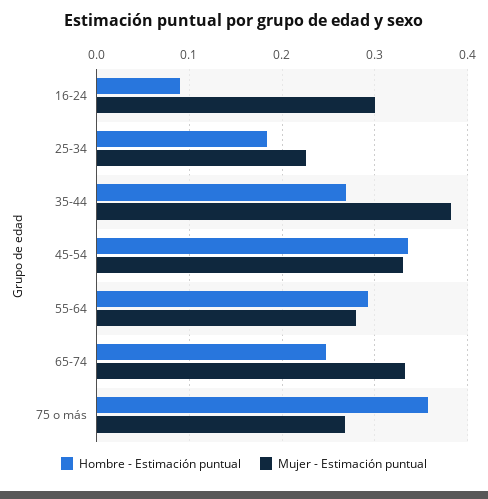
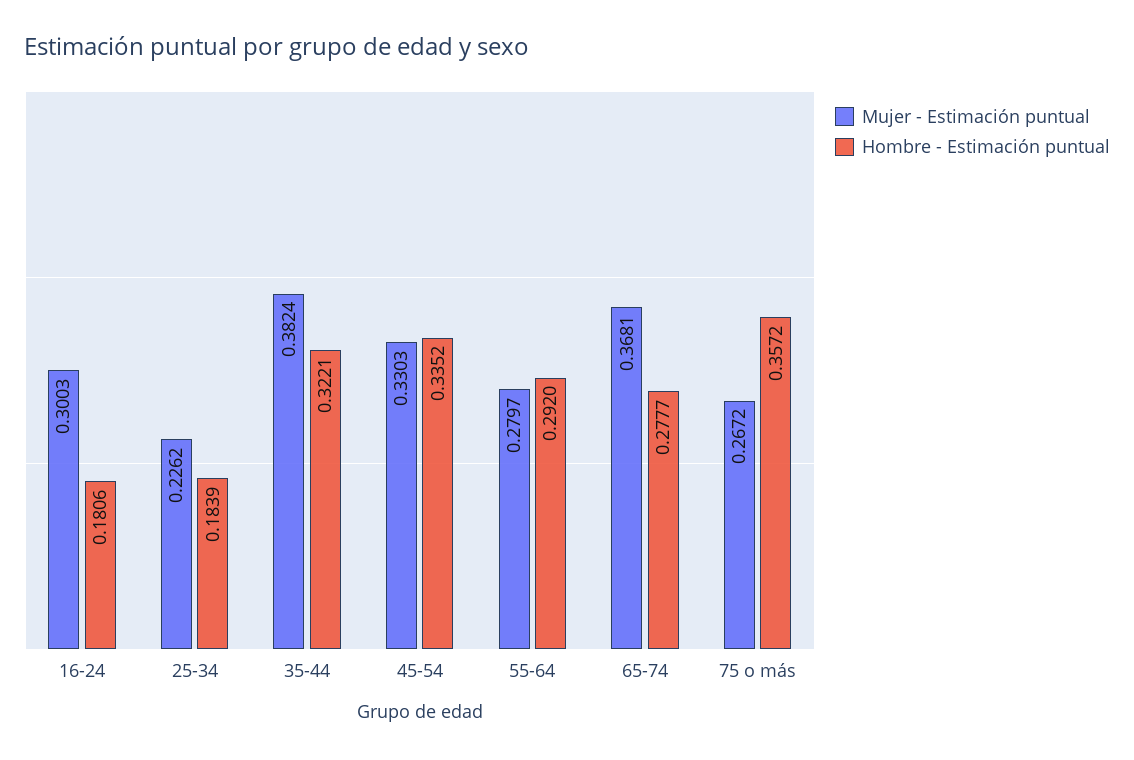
  {
    "Hombre - Estimación puntual": {
-     "16-24": 0.09,
+     "16-24": 0.1806,
      "25-34": 0.1839,
-     "35-44": 0.27,
+     "35-44": 0.3221,
      "45-54": 0.3352,
      "55-64": 0.292,
-     "65-74": 0.25,
+     "65-74": 0.2777,
      "75 o más": 0.3572
    },
    "Mujer - Estimación puntual": {
      "16-24": 0.3003,
      "25-34": 0.2262,
      "35-44": 0.3824,
      "45-54": 0.3303,
      "55-64": 0.2797,
-     "65-74": 0.33,
+     "65-74": 0.3681,
      "75 o más": 0.2672
    }
  }

